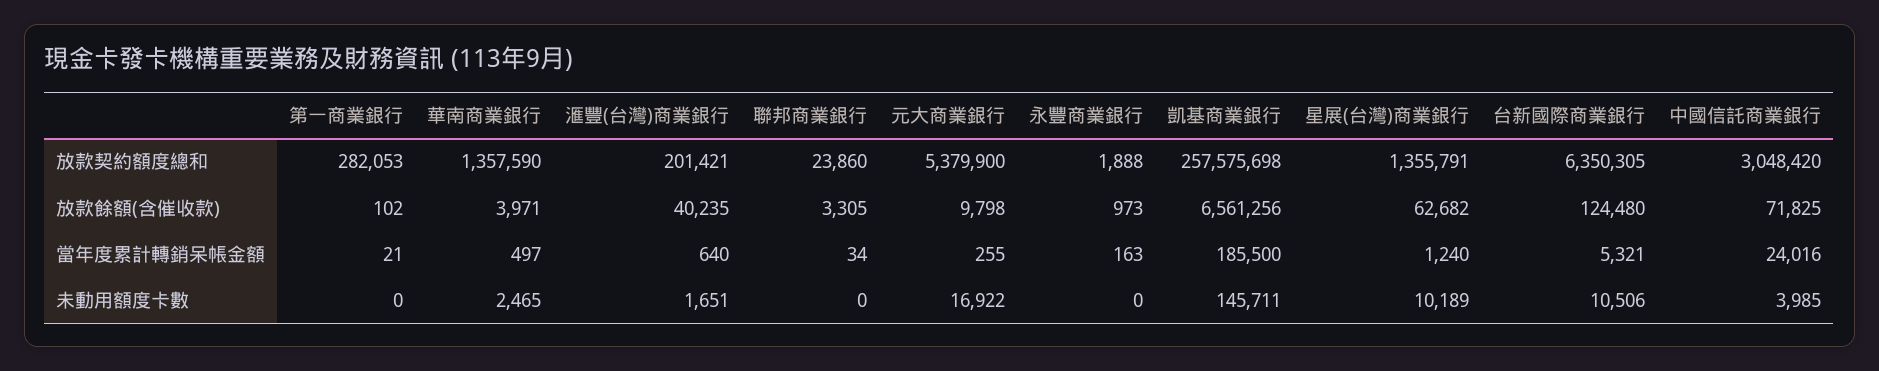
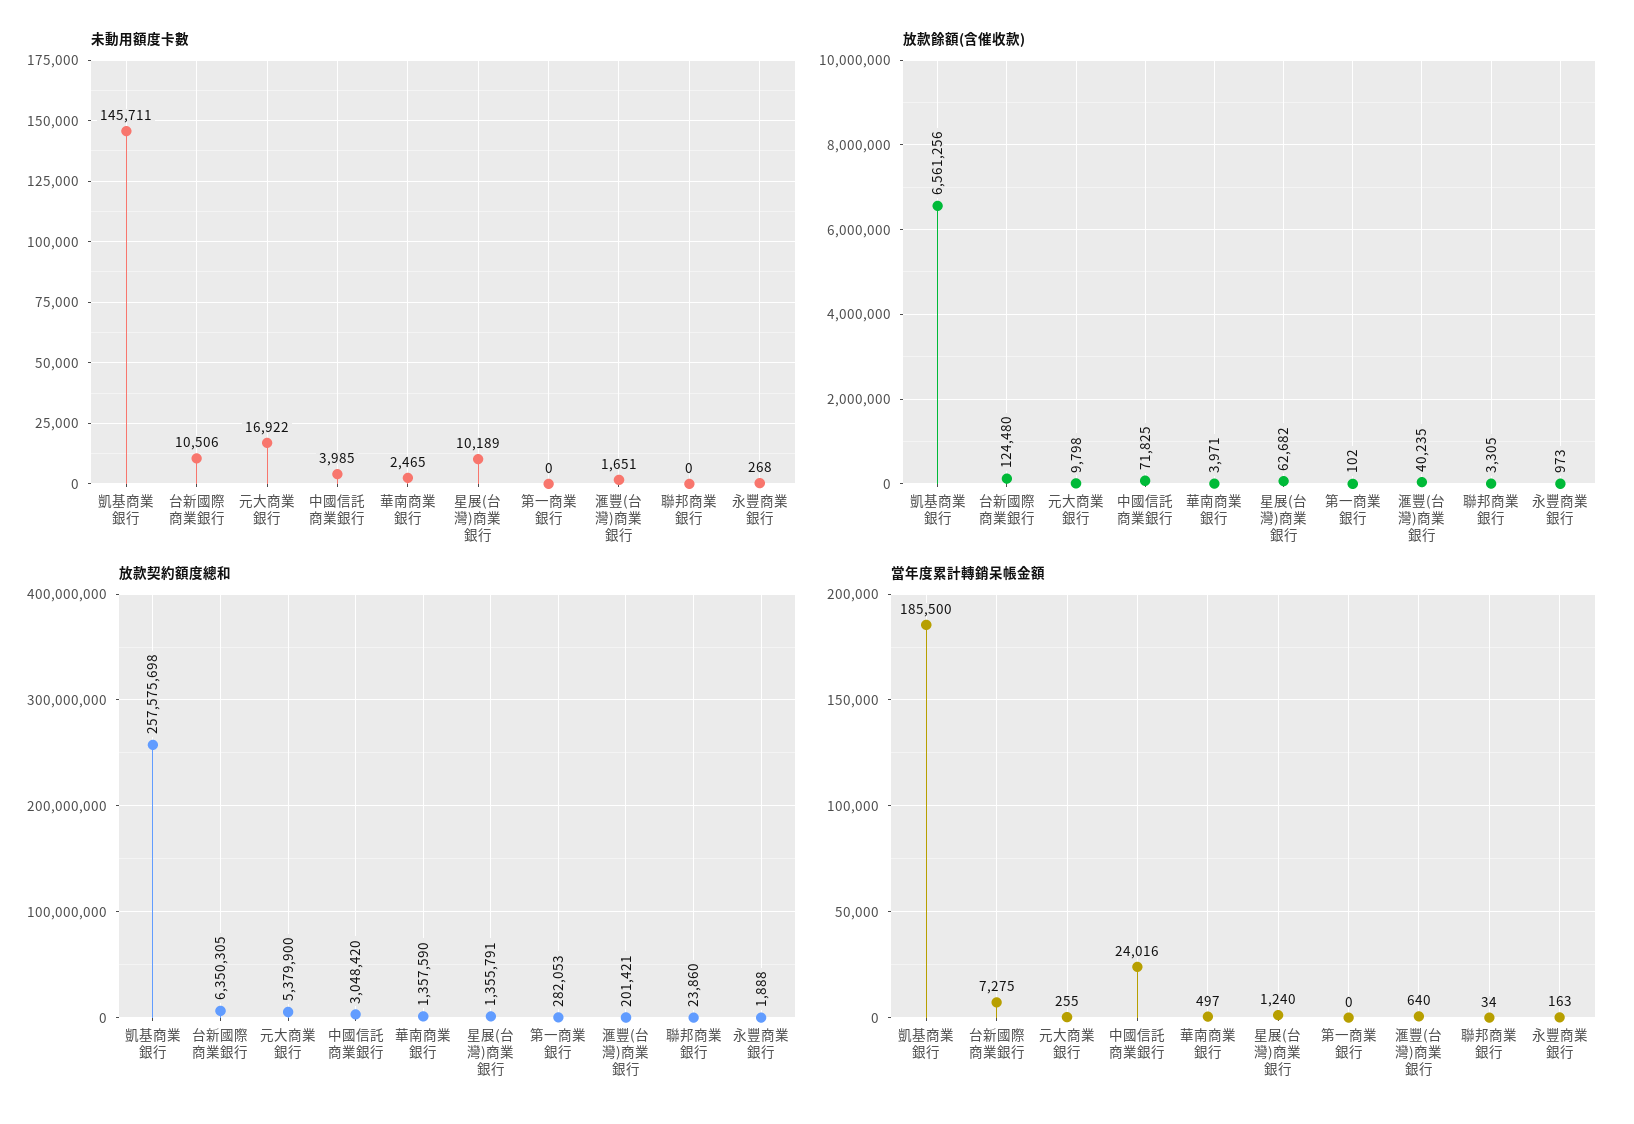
  {
    "放款契約額度總和": {
      "第一商業銀行": 282053,
      "華南商業銀行": 1357590,
      "滙豐(台灣)商業銀行": 201421,
      "聯邦商業銀行": 23860,
      "元大商業銀行": 5379900,
      "永豐商業銀行": 1888,
      "凱基商業銀行": 257575698,
      "星展(台灣)商業銀行": 1355791,
      "台新國際商業銀行": 6350305,
      "中國信託商業銀行": 3048420
    },
    "放款餘額(含催收款)": {
      "第一商業銀行": 102,
      "華南商業銀行": 3971,
      "滙豐(台灣)商業銀行": 40235,
      "聯邦商業銀行": 3305,
      "元大商業銀行": 9798,
      "永豐商業銀行": 973,
      "凱基商業銀行": 6561256,
      "星展(台灣)商業銀行": 62682,
      "台新國際商業銀行": 124480,
      "中國信託商業銀行": 71825
    },
    "當年度累計轉銷呆帳金額": {
-     "第一商業銀行": 21,
+     "第一商業銀行": 0,
      "華南商業銀行": 497,
      "滙豐(台灣)商業銀行": 640,
      "聯邦商業銀行": 34,
      "元大商業銀行": 255,
      "永豐商業銀行": 163,
      "凱基商業銀行": 185500,
      "星展(台灣)商業銀行": 1240,
-     "台新國際商業銀行": 5321,
+     "台新國際商業銀行": 7275,
      "中國信託商業銀行": 24016
    },
    "未動用額度卡數": {
      "第一商業銀行": 0,
      "華南商業銀行": 2465,
      "滙豐(台灣)商業銀行": 1651,
      "聯邦商業銀行": 0,
      "元大商業銀行": 16922,
-     "永豐商業銀行": 0,
+     "永豐商業銀行": 268,
      "凱基商業銀行": 145711,
      "星展(台灣)商業銀行": 10189,
      "台新國際商業銀行": 10506,
      "中國信託商業銀行": 3985
    }
  }

